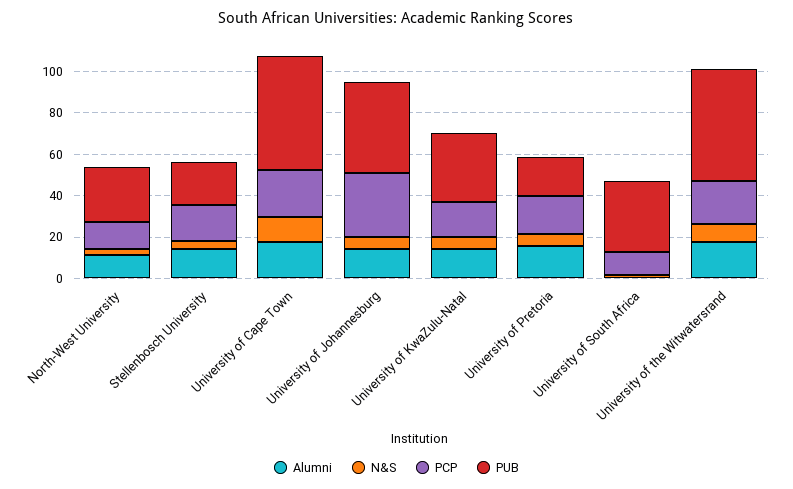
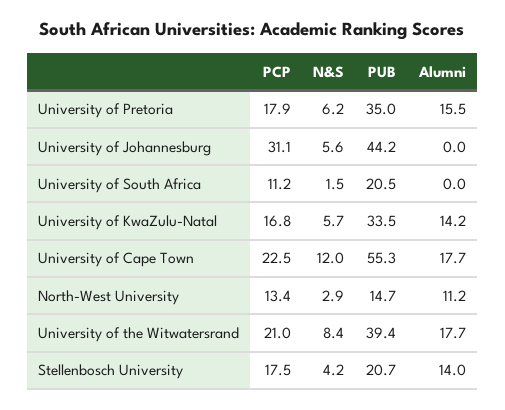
  {
    "Alumni": {
      "North-West University": 11.2,
      "Stellenbosch University": 14,
      "University of Cape Town": 17.7,
-     "University of Johannesburg": 15,
+     "University of Johannesburg": 0,
      "University of KwaZulu-Natal": 14.2,
      "University of Pretoria": 15.5,
      "University of South Africa": 0,
      "University of the Witwatersrand": 17.7
    },
    "N&S": {
      "North-West University": 2.9,
      "Stellenbosch University": 4.2,
      "University of Cape Town": 12,
      "University of Johannesburg": 5.6,
      "University of KwaZulu-Natal": 5.7,
      "University of Pretoria": 6.2,
      "University of South Africa": 1.5,
      "University of the Witwatersrand": 8.4
    },
    "PCP": {
      "North-West University": 13.4,
      "Stellenbosch University": 17.5,
      "University of Cape Town": 22.5,
      "University of Johannesburg": 31.1,
      "University of KwaZulu-Natal": 16.8,
      "University of Pretoria": 17.9,
      "University of South Africa": 11.2,
      "University of the Witwatersrand": 21
    },
    "PUB": {
-     "North-West University": 25,
+     "North-West University": 14.7,
      "Stellenbosch University": 20.7,
      "University of Cape Town": 55.3,
      "University of Johannesburg": 44.2,
      "University of KwaZulu-Natal": 33.5,
-     "University of Pretoria": 20,
+     "University of Pretoria": 35,
-     "University of South Africa": 35,
+     "University of South Africa": 20.5,
-     "University of the Witwatersrand": 55
+     "University of the Witwatersrand": 39.4
    }
  }

